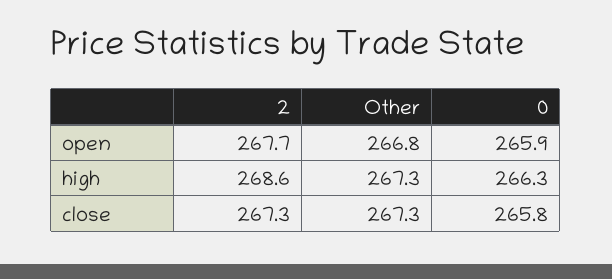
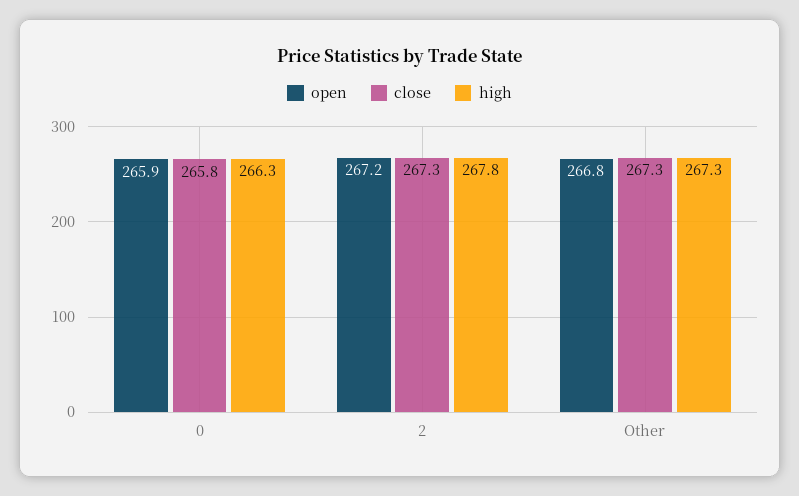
  {
    "open": {
-     "2": 267.7,
+     "2": 267.2,
      "Other": 266.8,
      "0": 265.9
    },
    "high": {
-     "2": 268.6,
+     "2": 267.8,
      "Other": 267.3,
      "0": 266.3
    },
    "close": {
      "2": 267.3,
      "Other": 267.3,
      "0": 265.8
    }
  }

